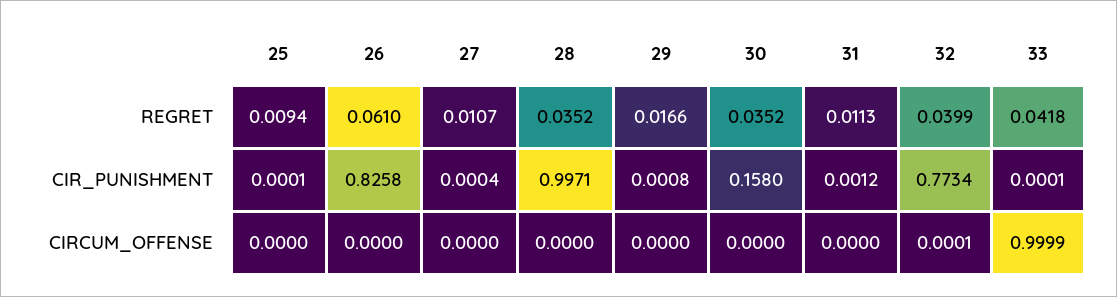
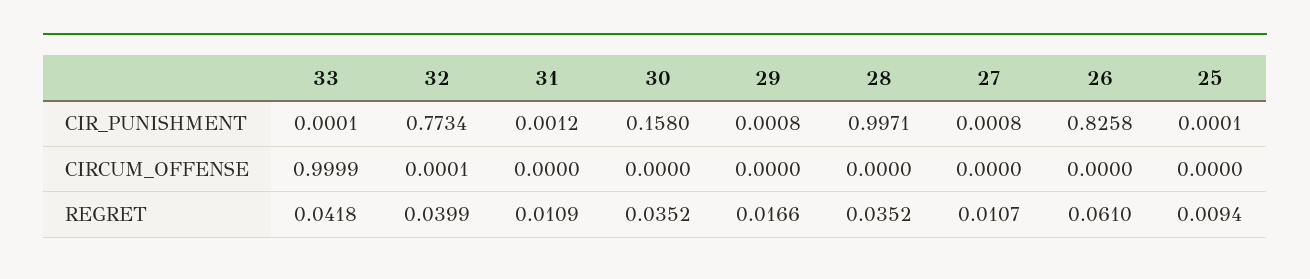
  {
    "25": {
      "REGRET": 0.0094,
      "CIR_PUNISHMENT": 0.0001,
      "CIRCUM_OFFENSE": 0
    },
    "26": {
      "REGRET": 0.061,
      "CIR_PUNISHMENT": 0.8258,
      "CIRCUM_OFFENSE": 0
    },
    "27": {
      "REGRET": 0.0107,
-     "CIR_PUNISHMENT": 0.0004,
+     "CIR_PUNISHMENT": 0.0008,
      "CIRCUM_OFFENSE": 0
    },
    "28": {
      "REGRET": 0.0352,
      "CIR_PUNISHMENT": 0.9971,
      "CIRCUM_OFFENSE": 0
    },
    "29": {
      "REGRET": 0.0166,
      "CIR_PUNISHMENT": 0.0008,
      "CIRCUM_OFFENSE": 0
    },
    "30": {
      "REGRET": 0.0352,
      "CIR_PUNISHMENT": 0.158,
      "CIRCUM_OFFENSE": 0
    },
    "31": {
-     "REGRET": 0.0113,
+     "REGRET": 0.0109,
      "CIR_PUNISHMENT": 0.0012,
      "CIRCUM_OFFENSE": 0
    },
    "32": {
      "REGRET": 0.0399,
      "CIR_PUNISHMENT": 0.7734,
      "CIRCUM_OFFENSE": 0.0001
    },
    "33": {
      "REGRET": 0.0418,
      "CIR_PUNISHMENT": 0.0001,
      "CIRCUM_OFFENSE": 0.9999
    }
  }

